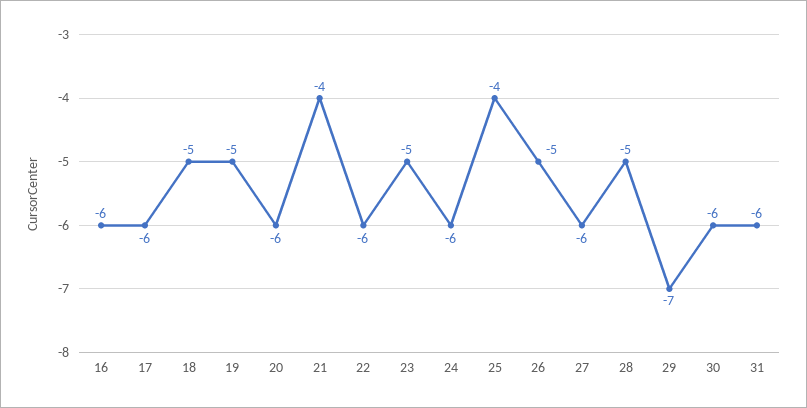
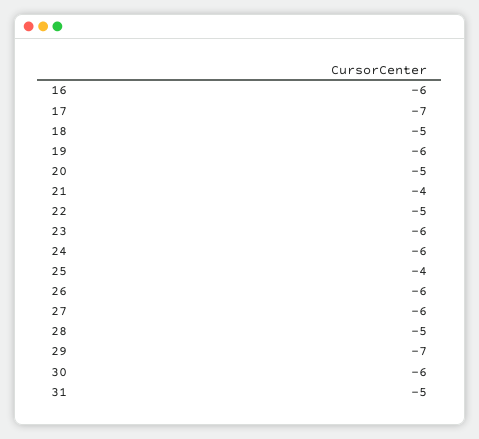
  {
    "16": -6,
-   "17": -6,
+   "17": -7,
    "18": -5,
-   "19": -5,
+   "19": -6,
-   "20": -6,
+   "20": -5,
    "21": -4,
-   "22": -6,
+   "22": -5,
-   "23": -5,
+   "23": -6,
    "24": -6,
    "25": -4,
-   "26": -5,
+   "26": -6,
    "27": -6,
    "28": -5,
    "29": -7,
    "30": -6,
-   "31": -6
+   "31": -5
  }

